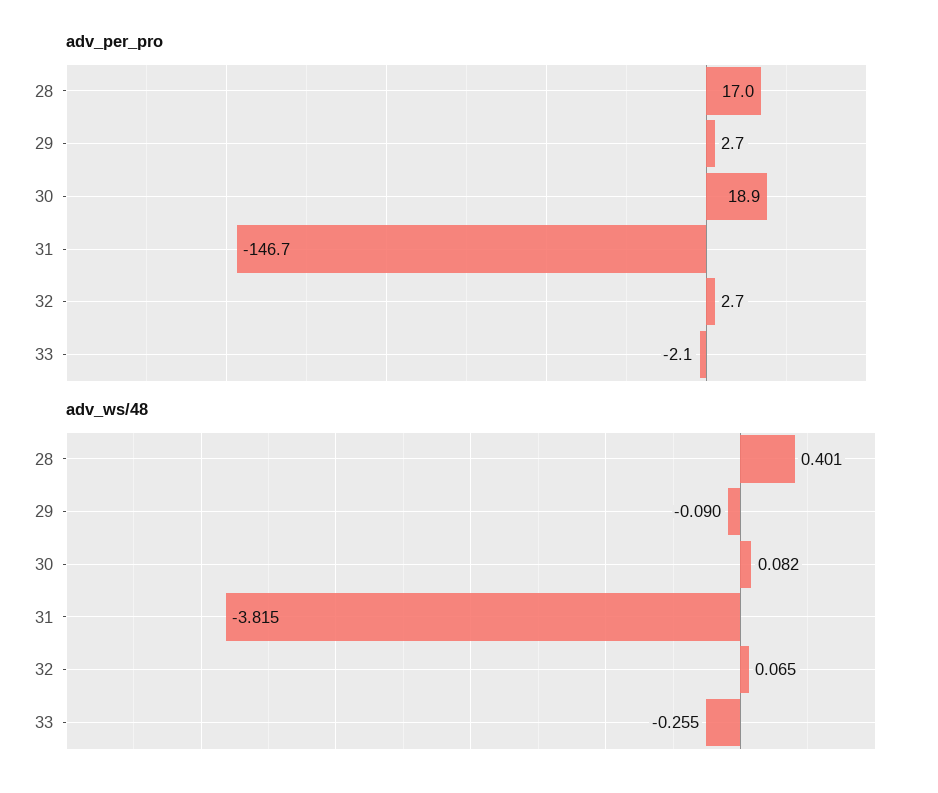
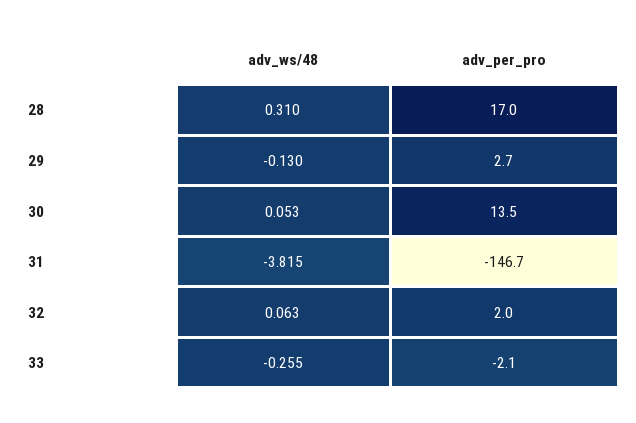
  {
    "adv_per_pro": {
      "28": 17,
      "29": 2.7,
-     "30": 18.9,
+     "30": 13.5,
      "31": -146.7,
-     "32": 2.7,
+     "32": 2,
      "33": -2.1
    },
    "adv_ws/48": {
-     "28": 0.401,
+     "28": 0.31,
-     "29": -0.09,
+     "29": -0.13,
-     "30": 0.082,
+     "30": 0.053,
      "31": -3.815,
-     "32": 0.065,
+     "32": 0.063,
      "33": -0.255
    }
  }

